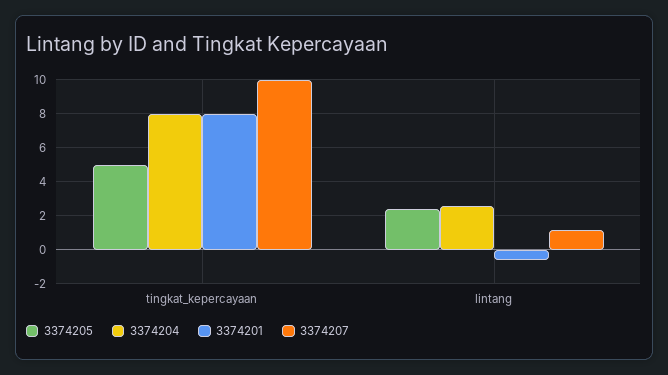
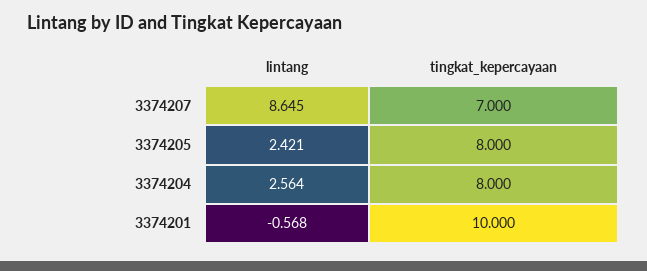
  {
    "3374205": {
-     "tingkat_kepercayaan": 5,
+     "tingkat_kepercayaan": 8,
      "lintang": 2.421
    },
    "3374204": {
      "tingkat_kepercayaan": 8,
      "lintang": 2.564
    },
    "3374201": {
-     "tingkat_kepercayaan": 8,
+     "tingkat_kepercayaan": 10,
      "lintang": -0.568
    },
    "3374207": {
-     "tingkat_kepercayaan": 10,
+     "tingkat_kepercayaan": 7,
-     "lintang": 1
+     "lintang": 8.645
    }
  }

